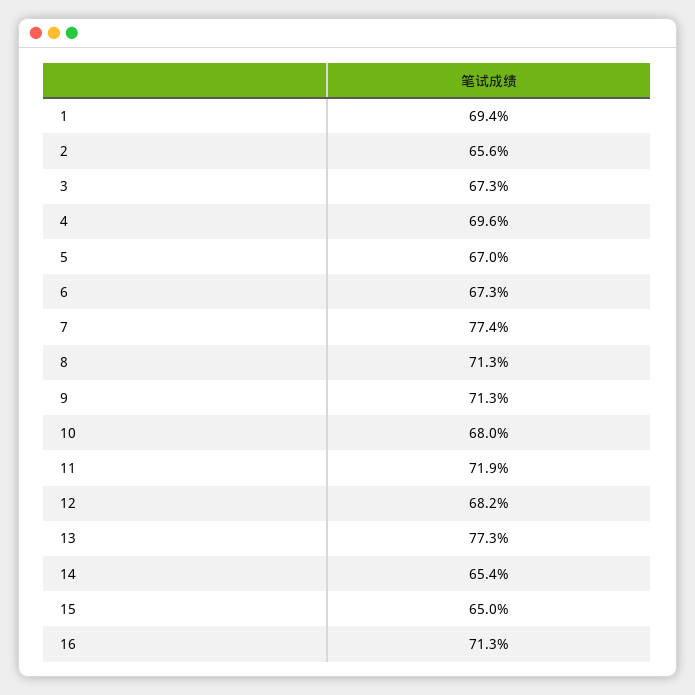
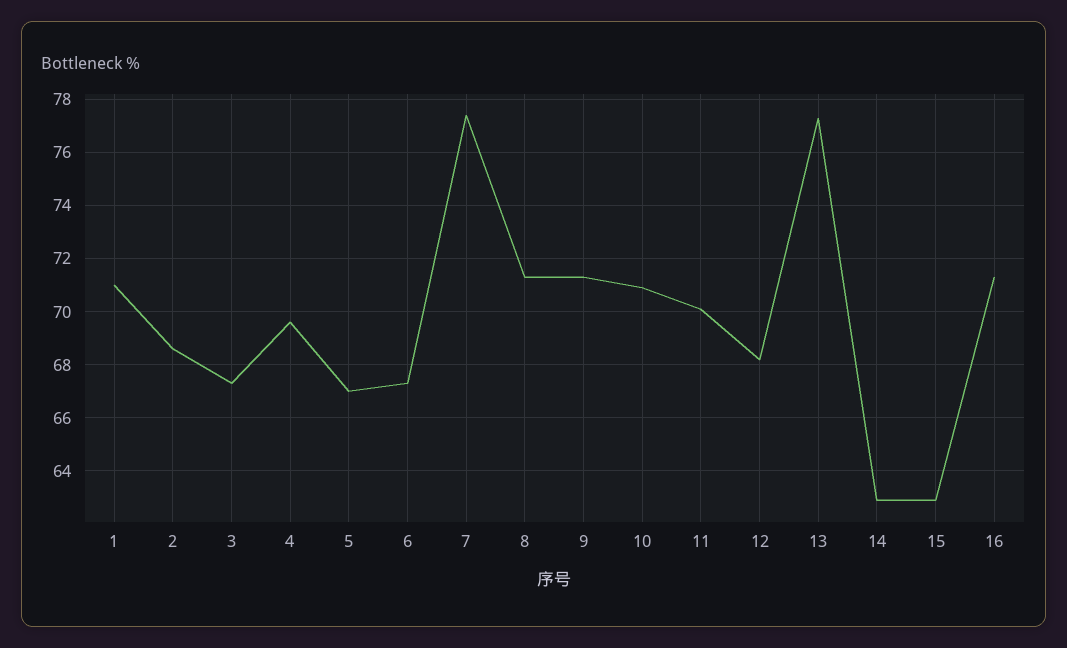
  {
-   "1": 69.4,
+   "1": 71,
-   "2": 65.6,
+   "2": 68.5,
    "3": 67.3,
    "4": 69.6,
    "5": 67,
    "6": 67.3,
    "7": 77.4,
    "8": 71.3,
    "9": 71.3,
-   "10": 68,
+   "10": 71,
-   "11": 71.9,
+   "11": 70,
    "12": 68.2,
    "13": 77.3,
-   "14": 65.4,
+   "14": 63,
-   "15": 65,
+   "15": 63,
    "16": 71.3
  }

